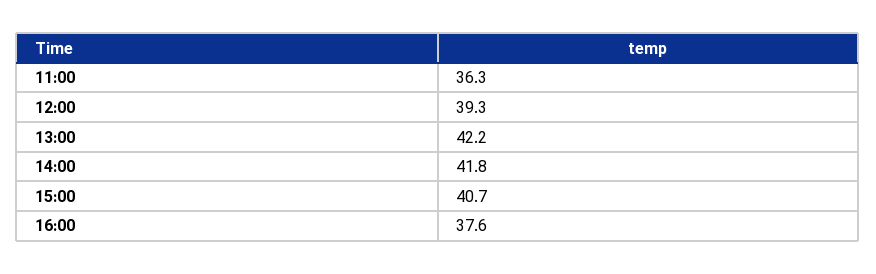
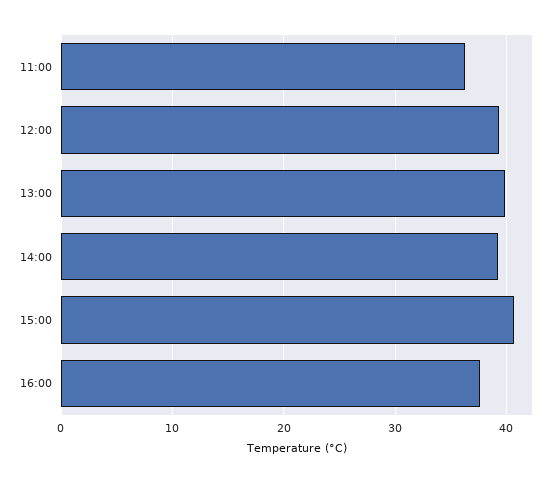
  {
    "11:00": 36.3,
    "12:00": 39.3,
-   "13:00": 42.2,
+   "13:00": 40,
-   "14:00": 41.8,
+   "14:00": 39,
    "15:00": 40.7,
    "16:00": 37.6
  }

